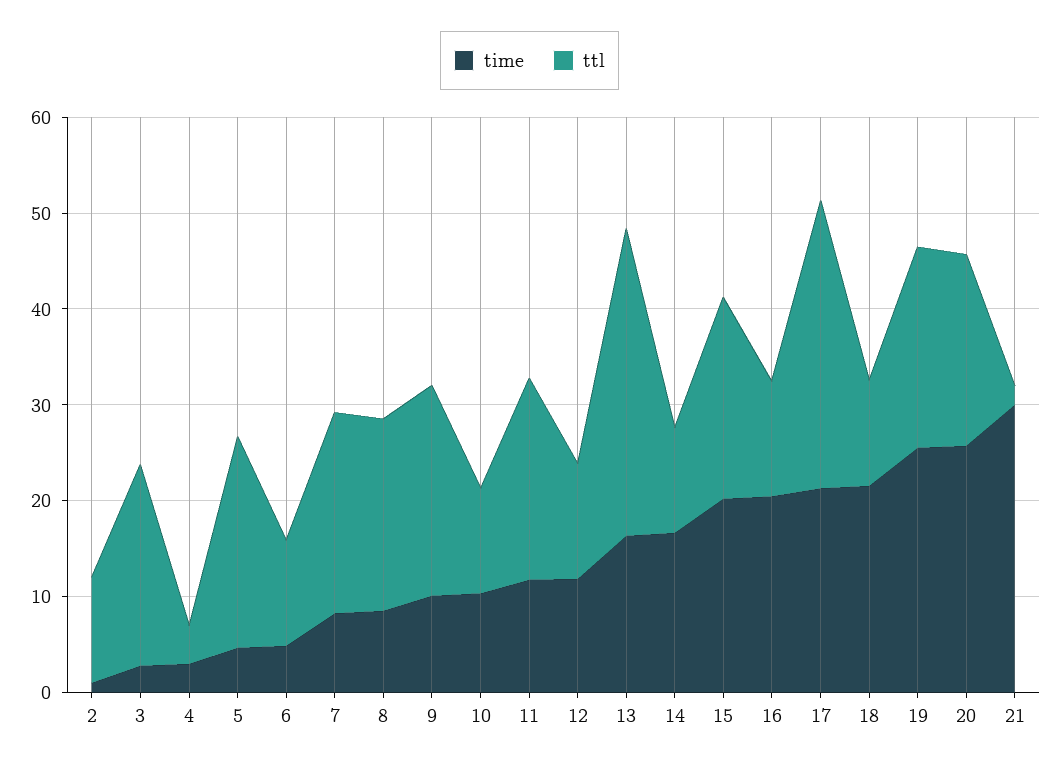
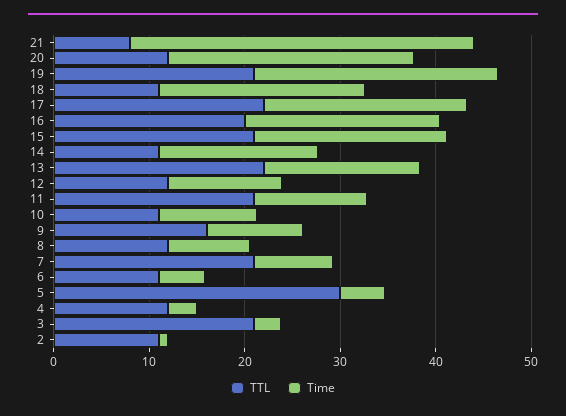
  {
    "time": {
      "2": 0,
      "3": 2,
      "4": 2,
      "5": 4,
      "6": 4,
      "7": 8,
      "8": 8,
      "9": 10,
      "10": 10,
      "11": 12,
      "12": 12,
      "13": 16,
      "14": 16,
      "15": 20,
      "16": 20,
      "17": 22,
      "18": 22,
      "19": 26,
      "20": 26,
-     "21": 30
+     "21": 36
    },
    "ttl": {
      "2": 12,
      "3": 22,
-     "4": 4,
+     "4": 12,
-     "5": 22,
+     "5": 30,
      "6": 12,
      "7": 22,
-     "8": 20,
+     "8": 12,
-     "9": 22,
+     "9": 16,
      "10": 12,
      "11": 22,
      "12": 12,
-     "13": 32,
+     "13": 22,
      "14": 12,
      "15": 22,
-     "16": 12,
+     "16": 20,
-     "17": 30,
+     "17": 22,
      "18": 12,
      "19": 22,
-     "20": 20,
+     "20": 12,
-     "21": 2
+     "21": 8
    }
  }

